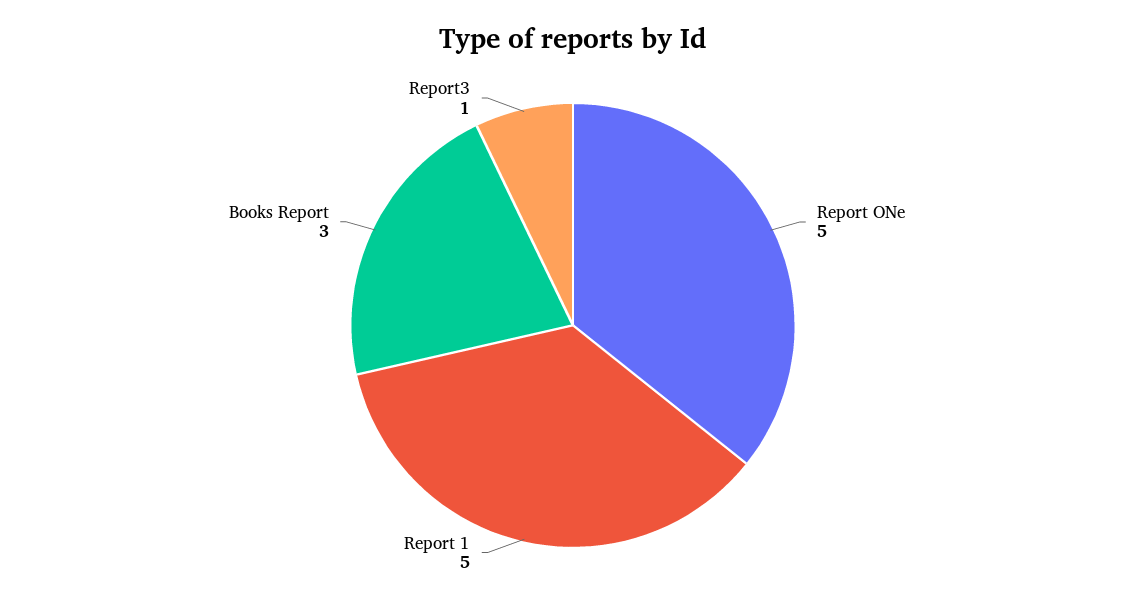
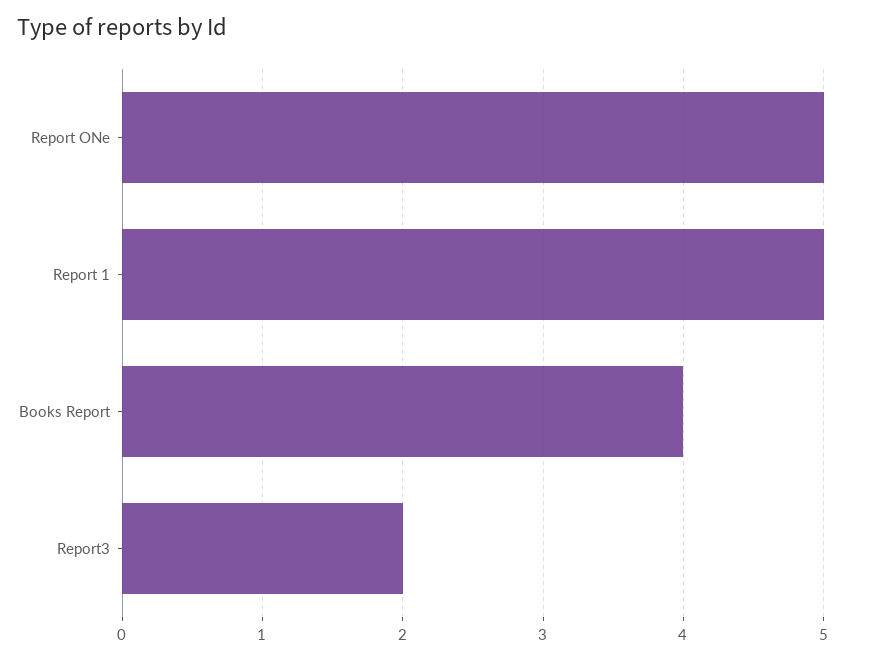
  {
    "Report ONe": 5,
    "Report 1": 5,
-   "Books Report": 3,
+   "Books Report": 4,
-   "Report3": 1
+   "Report3": 2
  }

